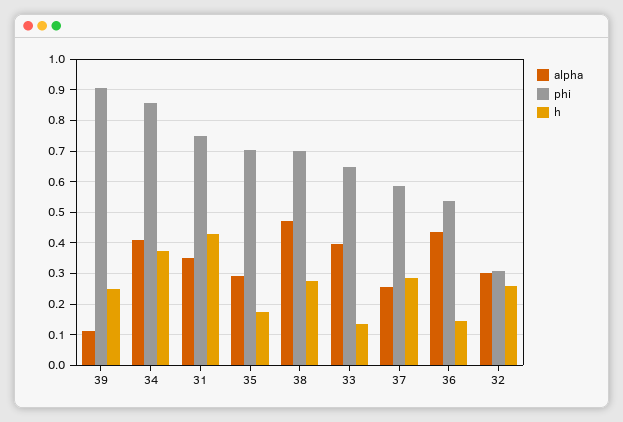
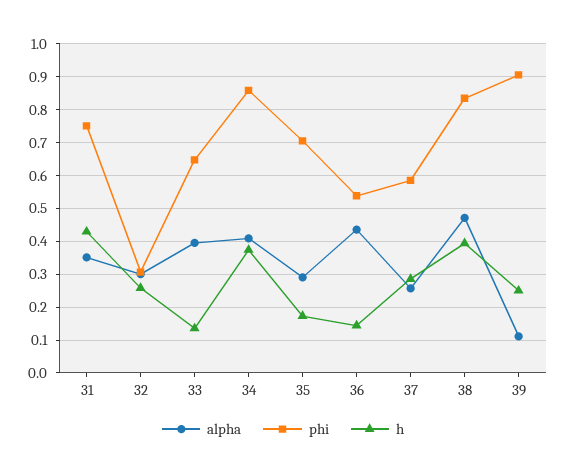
  {
    "alpha": {
      "39": 0.12,
      "34": 0.4,
      "31": 0.36,
      "35": 0.3,
      "38": 0.48,
      "33": 0.4,
      "37": 0.26,
      "36": 0.44,
      "32": 0.3
    },
    "phi": {
      "39": 0.9,
      "34": 0.86,
      "31": 0.76,
      "35": 0.7,
-     "38": 0.7,
+     "38": 0.84,
      "33": 0.64,
      "37": 0.58,
      "36": 0.54,
      "32": 0.3
    },
    "h": {
      "39": 0.26,
      "34": 0.38,
      "31": 0.42,
      "35": 0.18,
-     "38": 0.28,
+     "38": 0.4,
      "33": 0.14,
      "37": 0.28,
      "36": 0.14,
      "32": 0.26
    }
  }

